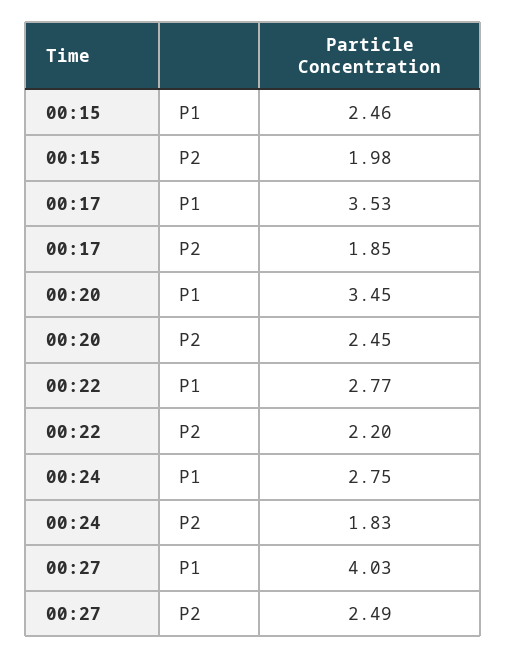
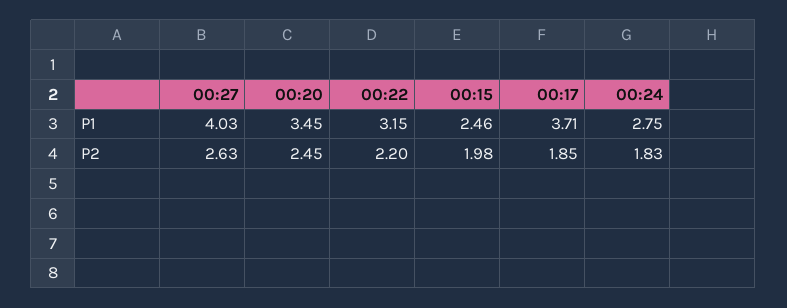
  {
    "00:15": {
      "P1": 2.46,
      "P2": 1.98
    },
    "00:17": {
-     "P1": 3.53,
+     "P1": 3.71,
      "P2": 1.85
    },
    "00:20": {
      "P1": 3.45,
      "P2": 2.45
    },
    "00:22": {
-     "P1": 2.77,
+     "P1": 3.15,
      "P2": 2.2
    },
    "00:24": {
      "P1": 2.75,
      "P2": 1.83
    },
    "00:27": {
      "P1": 4.03,
-     "P2": 2.49
+     "P2": 2.63
    }
  }

